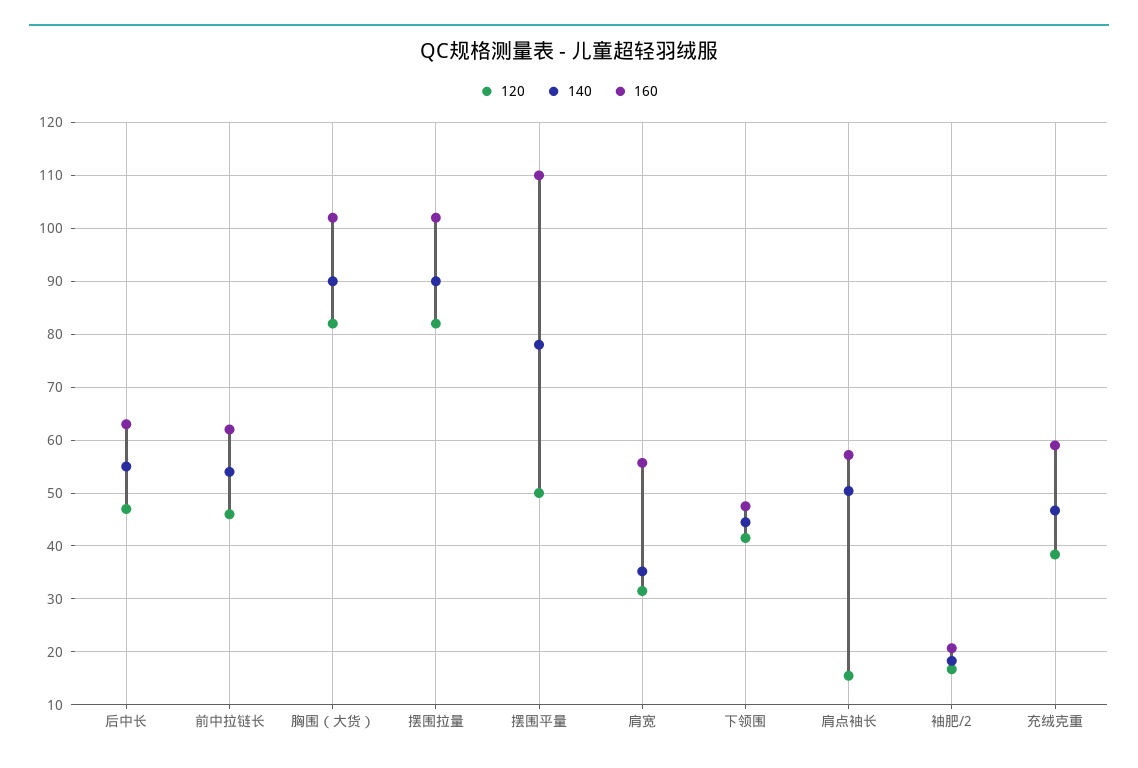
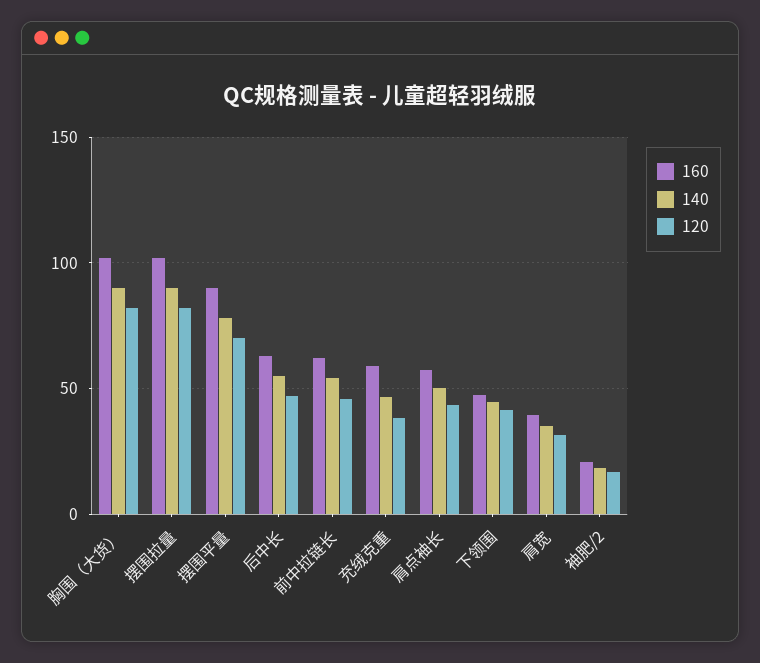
  {
    "120": {
      "后中长": 48,
      "前中拉链长": 46,
      "胸围（大货）": 82,
      "摆围拉量": 82,
-     "摆围平量": 50,
+     "摆围平量": 70,
      "肩宽": 32,
      "下领围": 42,
-     "肩点袖长": 16,
+     "肩点袖长": 45,
      "袖肥/2": 16,
      "充绒克重": 38
    },
    "140": {
      "后中长": 56,
      "前中拉链长": 54,
      "胸围（大货）": 90,
      "摆围拉量": 90,
      "摆围平量": 78,
      "肩宽": 36,
      "下领围": 44,
      "肩点袖长": 50,
      "袖肥/2": 18,
      "充绒克重": 46
    },
    "160": {
      "后中长": 64,
      "前中拉链长": 62,
      "胸围（大货）": 102,
      "摆围拉量": 102,
-     "摆围平量": 110,
+     "摆围平量": 90,
-     "肩宽": 56,
+     "肩宽": 40,
      "下领围": 48,
      "肩点袖长": 58,
      "袖肥/2": 20,
      "充绒克重": 60
    }
  }

